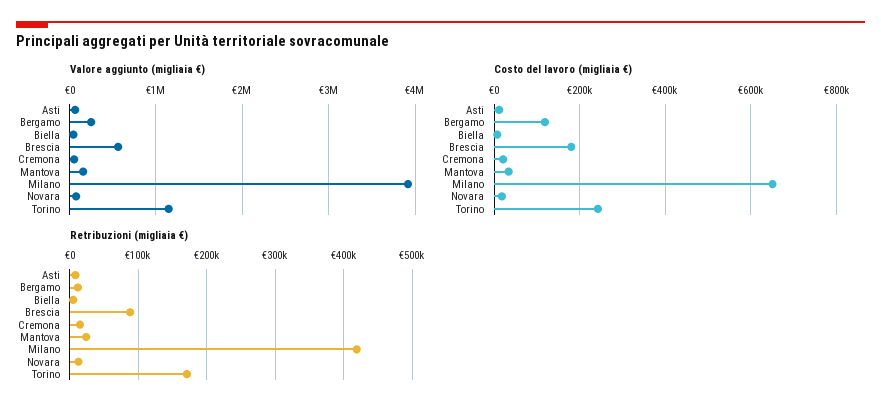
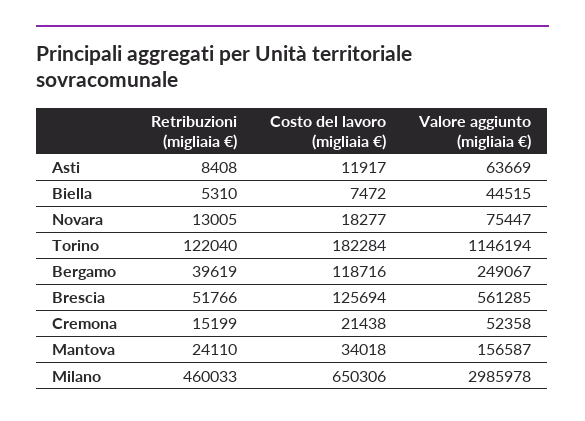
  {
    "Valore aggiunto (migliaia €)": {
      "Asti": 63669,
      "Bergamo": 249067,
      "Biella": 44515,
      "Brescia": 561285,
      "Cremona": 52358,
      "Mantova": 156587,
-     "Milano": 3900000,
+     "Milano": 2985978,
      "Novara": 75447,
      "Torino": 1146194
    },
    "Costo del lavoro (migliaia €)": {
      "Asti": 11917,
      "Bergamo": 118716,
      "Biella": 7472,
-     "Brescia": 180000,
+     "Brescia": 125694,
      "Cremona": 21438,
      "Mantova": 34018,
      "Milano": 650306,
      "Novara": 18277,
-     "Torino": 240000
+     "Torino": 182284
    },
    "Retribuzioni (migliaia €)": {
      "Asti": 8408,
-     "Bergamo": 10000,
+     "Bergamo": 39619,
      "Biella": 5310,
-     "Brescia": 90000,
+     "Brescia": 51766,
      "Cremona": 15199,
      "Mantova": 24110,
-     "Milano": 420000,
+     "Milano": 460033,
      "Novara": 13005,
-     "Torino": 170000
+     "Torino": 122040
    }
  }

